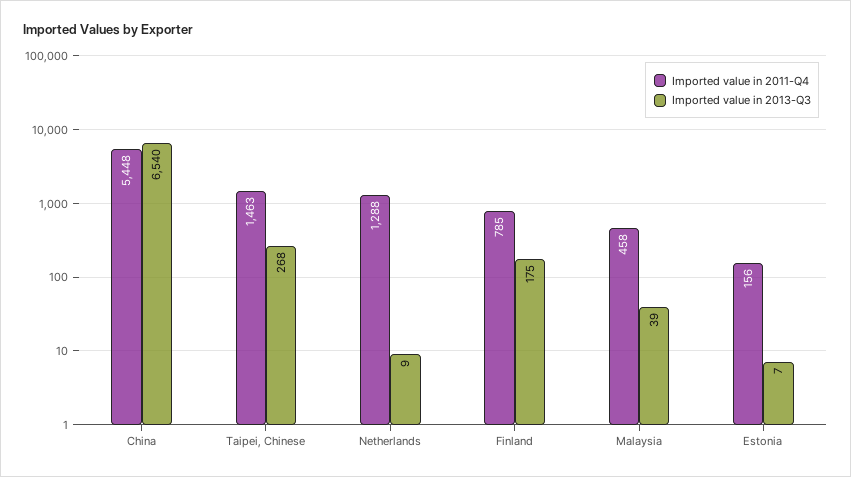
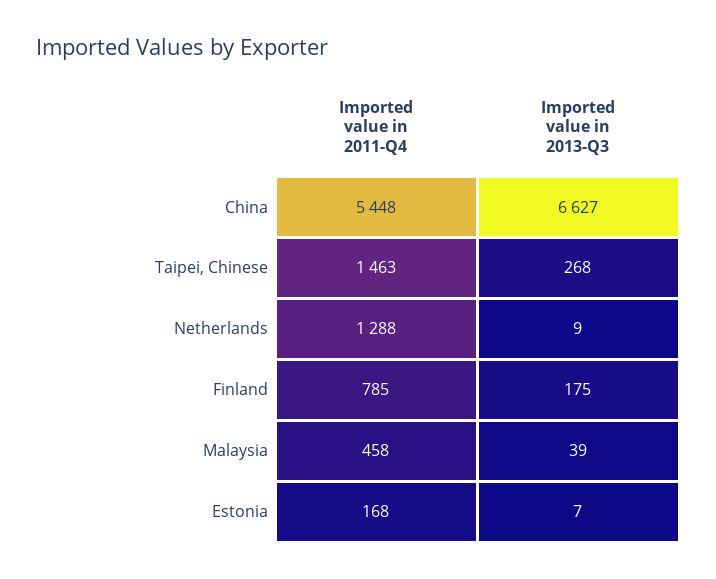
  {
    "Imported value in 2011-Q4": {
      "China": 5448,
      "Taipei, Chinese": 1463,
      "Netherlands": 1288,
      "Finland": 785,
      "Malaysia": 458,
-     "Estonia": 156
+     "Estonia": 168
    },
    "Imported value in 2013-Q3": {
-     "China": 6540,
+     "China": 6627,
      "Taipei, Chinese": 268,
      "Netherlands": 9,
      "Finland": 175,
      "Malaysia": 39,
      "Estonia": 7
    }
  }

